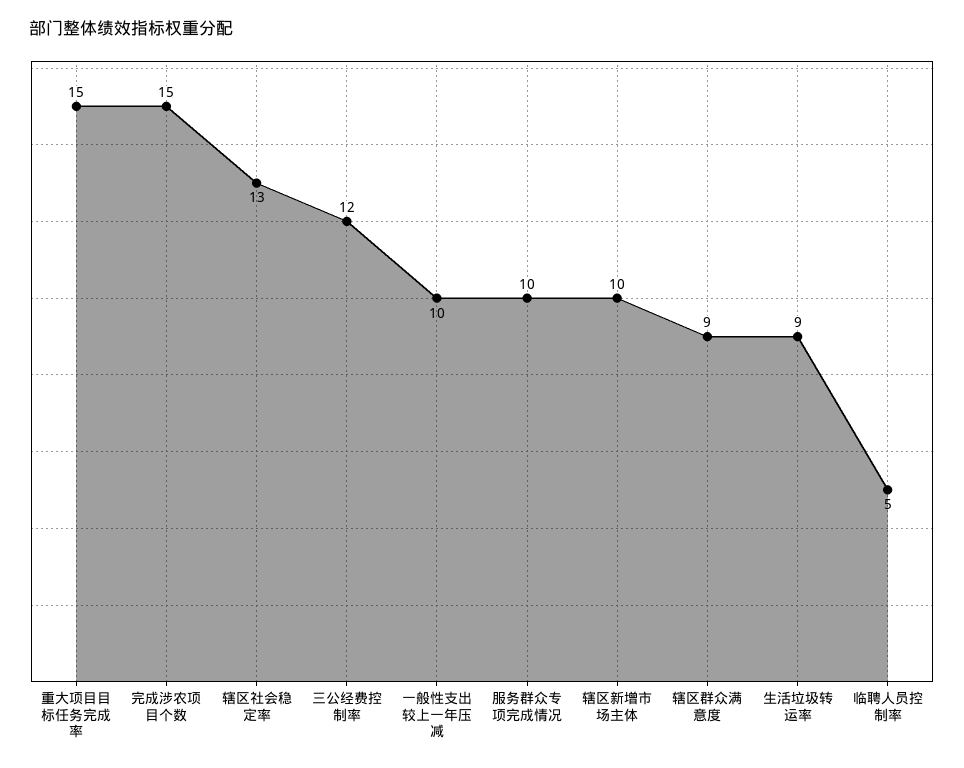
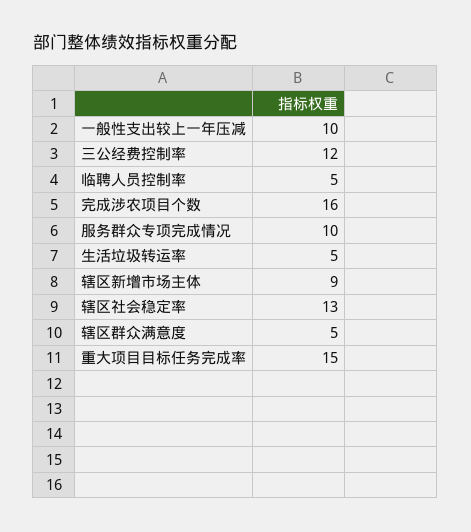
  {
    "重大项目目标任务完成率": 15,
-   "完成涉农项目个数": 15,
+   "完成涉农项目个数": 16,
    "辖区社会稳定率": 13,
    "三公经费控制率": 12,
    "一般性支出较上一年压减": 10,
    "服务群众专项完成情况": 10,
-   "辖区新增市场主体": 10,
+   "辖区新增市场主体": 9,
-   "辖区群众满意度": 9,
+   "辖区群众满意度": 5,
-   "生活垃圾转运率": 9,
+   "生活垃圾转运率": 5,
    "临聘人员控制率": 5
  }

